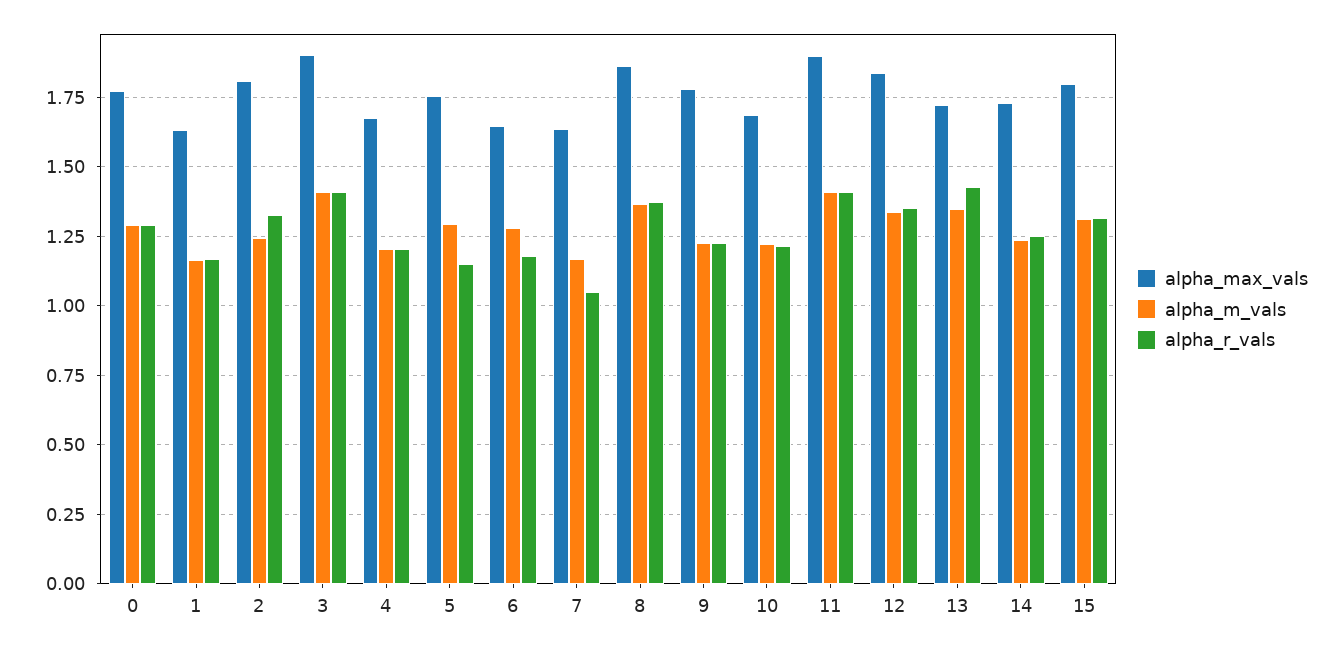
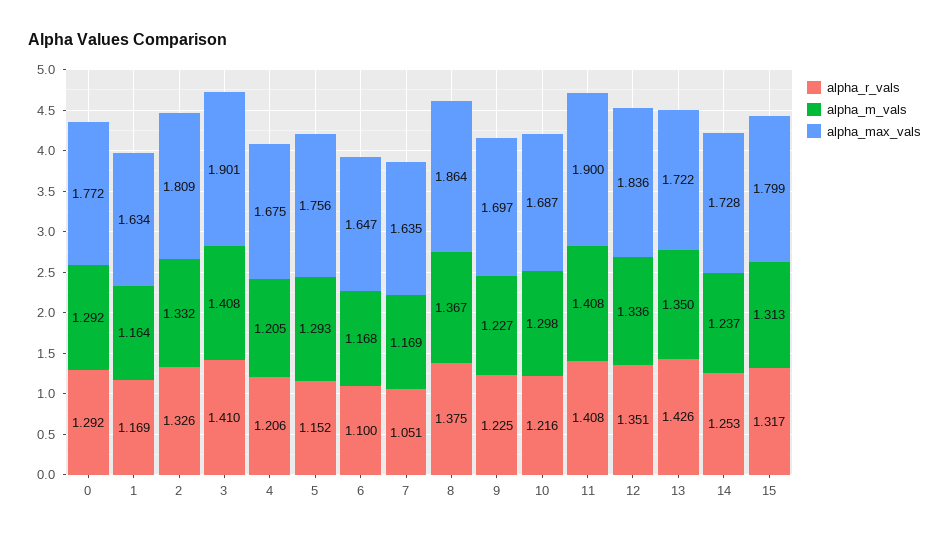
  {
    "alpha_max_vals": {
      "0": 1.772,
      "1": 1.634,
      "2": 1.809,
      "3": 1.901,
      "4": 1.675,
      "5": 1.756,
      "6": 1.647,
      "7": 1.635,
      "8": 1.864,
-     "9": 1.775,
+     "9": 1.697,
      "10": 1.687,
      "11": 1.9,
      "12": 1.836,
      "13": 1.722,
      "14": 1.728,
      "15": 1.799
    },
    "alpha_m_vals": {
      "0": 1.292,
      "1": 1.164,
-     "2": 1.25,
+     "2": 1.332,
      "3": 1.408,
      "4": 1.205,
      "5": 1.293,
-     "6": 1.275,
+     "6": 1.168,
      "7": 1.169,
      "8": 1.367,
      "9": 1.227,
-     "10": 1.225,
+     "10": 1.298,
      "11": 1.408,
      "12": 1.336,
      "13": 1.35,
      "14": 1.237,
      "15": 1.313
    },
    "alpha_r_vals": {
      "0": 1.292,
      "1": 1.169,
      "2": 1.326,
      "3": 1.41,
      "4": 1.206,
      "5": 1.152,
-     "6": 1.175,
+     "6": 1.1,
      "7": 1.051,
      "8": 1.375,
      "9": 1.225,
      "10": 1.216,
      "11": 1.408,
      "12": 1.351,
      "13": 1.426,
      "14": 1.253,
      "15": 1.317
    }
  }

